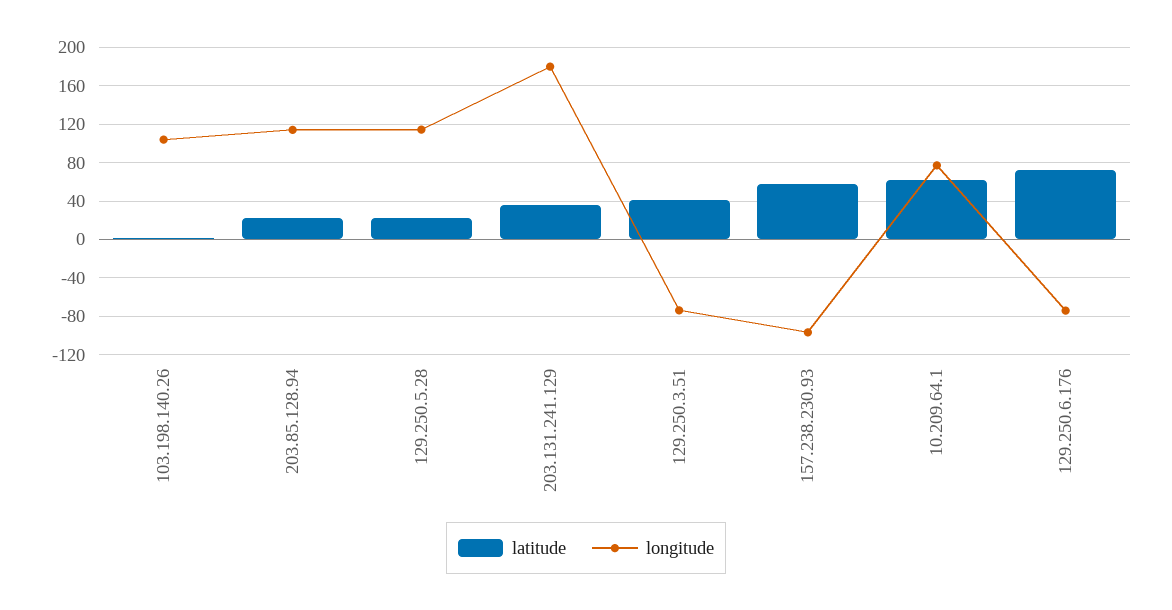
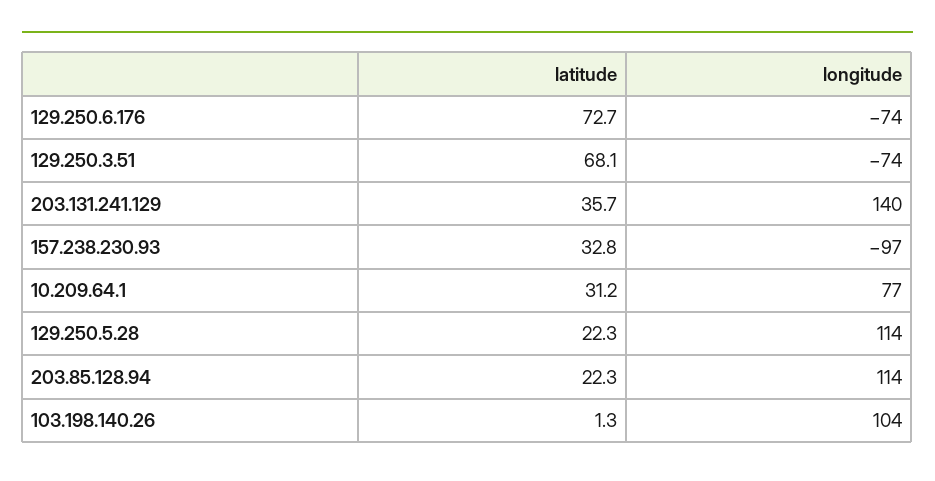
  {
    "latitude": {
      "103.198.140.26": 1.3,
      "203.85.128.94": 22.3,
      "129.250.5.28": 22.3,
      "203.131.241.129": 35.7,
-     "129.250.3.51": 40,
+     "129.250.3.51": 68.1,
-     "157.238.230.93": 60,
+     "157.238.230.93": 32.8,
-     "10.209.64.1": 60,
+     "10.209.64.1": 31.2,
      "129.250.6.176": 72.7
    },
    "longitude": {
      "103.198.140.26": 104,
      "203.85.128.94": 114,
      "129.250.5.28": 114,
-     "203.131.241.129": 180,
+     "203.131.241.129": 140,
      "129.250.3.51": -74,
      "157.238.230.93": -97,
      "10.209.64.1": 77,
      "129.250.6.176": -74
    }
  }

